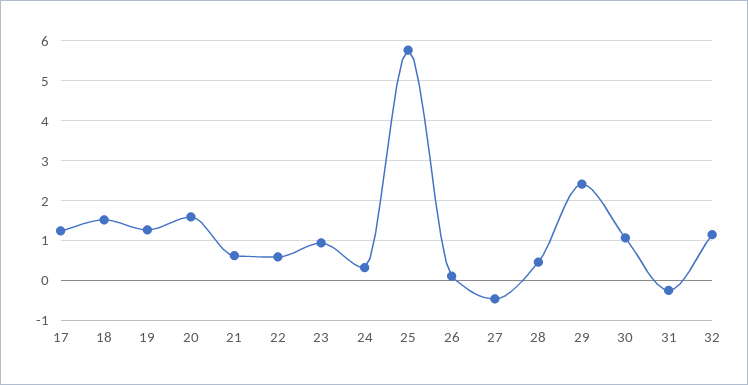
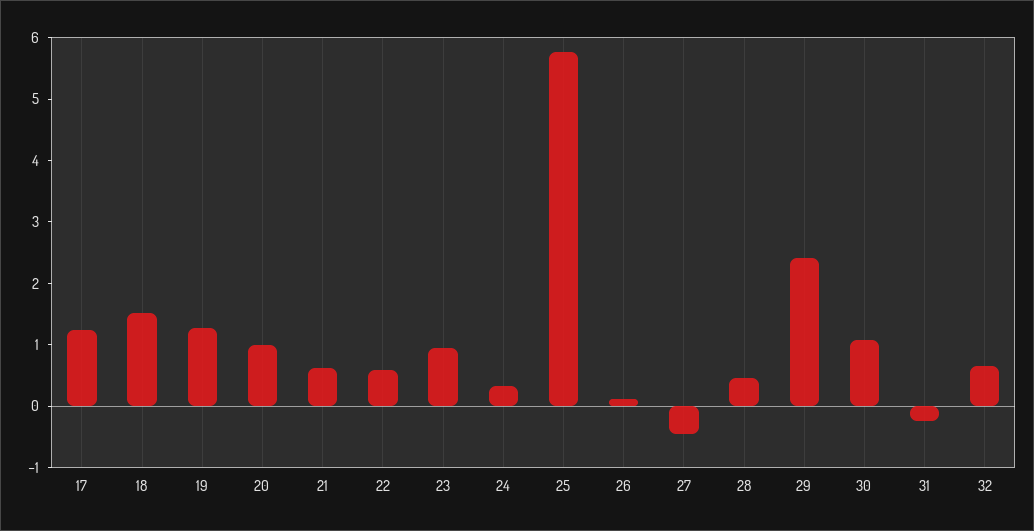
  {
    "17": 1.2,
    "18": 1.6,
    "19": 1.2,
-   "20": 1.6,
+   "20": 1,
    "21": 0.6,
    "22": 0.6,
    "23": 1,
    "24": 0.4,
    "25": 5.8,
    "26": 0.2,
    "27": -0.4,
    "28": 0.4,
    "29": 2.4,
    "30": 1,
    "31": -0.2,
-   "32": 1.2
+   "32": 0.6
  }

